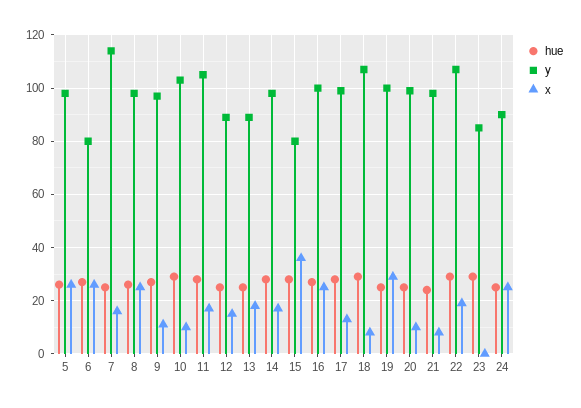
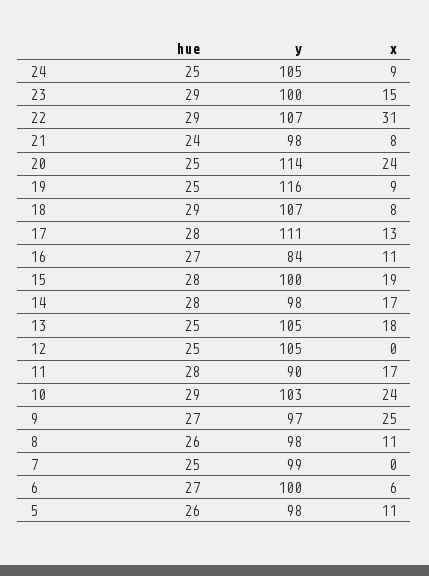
  {
    "hue": {
      "5": 26,
      "6": 27,
      "7": 25,
      "8": 26,
      "9": 27,
      "10": 29,
      "11": 28,
      "12": 25,
      "13": 25,
      "14": 28,
      "15": 28,
      "16": 27,
      "17": 28,
      "18": 29,
      "19": 25,
      "20": 25,
      "21": 24,
      "22": 29,
      "23": 29,
      "24": 25
    },
    "y": {
      "5": 98,
-     "6": 80,
+     "6": 100,
-     "7": 115,
+     "7": 99,
      "8": 98,
      "9": 97,
      "10": 103,
-     "11": 105,
+     "11": 90,
-     "12": 90,
+     "12": 105,
-     "13": 90,
+     "13": 105,
      "14": 98,
-     "15": 80,
+     "15": 100,
-     "16": 100,
+     "16": 84,
-     "17": 100,
+     "17": 111,
      "18": 107,
-     "19": 100,
+     "19": 116,
-     "20": 100,
+     "20": 114,
      "21": 98,
      "22": 107,
-     "23": 85,
+     "23": 100,
-     "24": 90
+     "24": 105
    },
    "x": {
-     "5": 25,
+     "5": 11,
-     "6": 25,
+     "6": 6,
-     "7": 15,
+     "7": 0,
-     "8": 25,
+     "8": 11,
-     "9": 10,
+     "9": 25,
-     "10": 10,
+     "10": 24,
      "11": 17,
-     "12": 15,
+     "12": 0,
      "13": 18,
      "14": 17,
-     "15": 35,
+     "15": 19,
-     "16": 25,
+     "16": 11,
      "17": 13,
      "18": 8,
-     "19": 30,
+     "19": 9,
-     "20": 10,
+     "20": 24,
      "21": 8,
-     "22": 20,
+     "22": 31,
-     "23": 0,
+     "23": 15,
-     "24": 25
+     "24": 9
    }
  }

